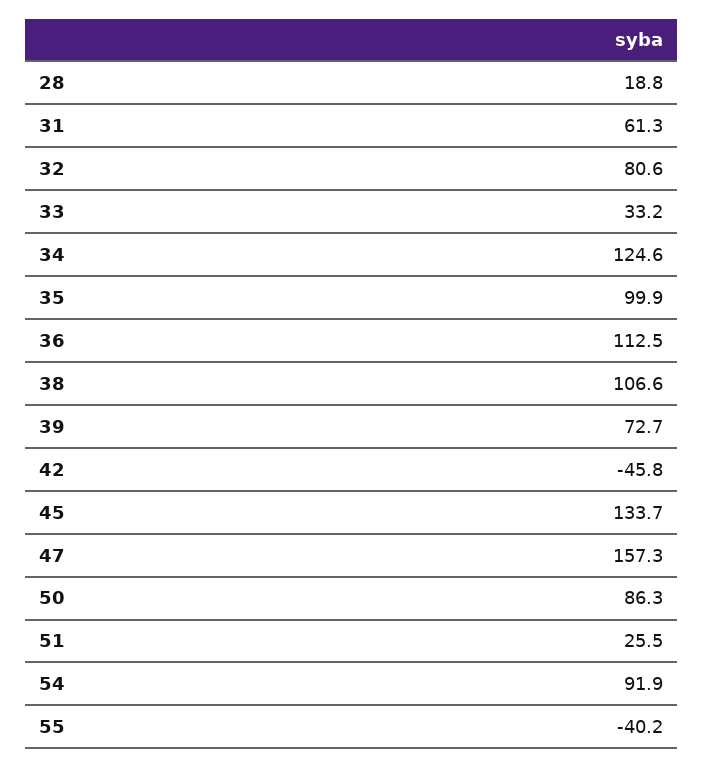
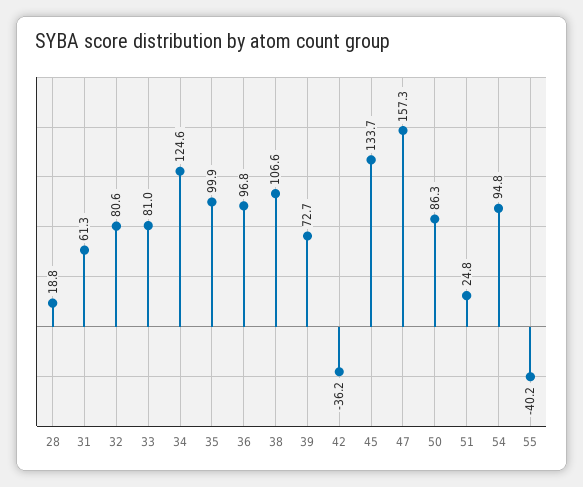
  {
    "28": 18.8,
    "31": 61.3,
    "32": 80.6,
-   "33": 33.2,
+   "33": 81,
    "34": 124.6,
    "35": 99.9,
-   "36": 112.5,
+   "36": 96.8,
    "38": 106.6,
    "39": 72.7,
-   "42": -45.8,
+   "42": -36.2,
    "45": 133.7,
    "47": 157.3,
    "50": 86.3,
-   "51": 25.5,
+   "51": 24.8,
-   "54": 91.9,
+   "54": 94.8,
    "55": -40.2
  }

